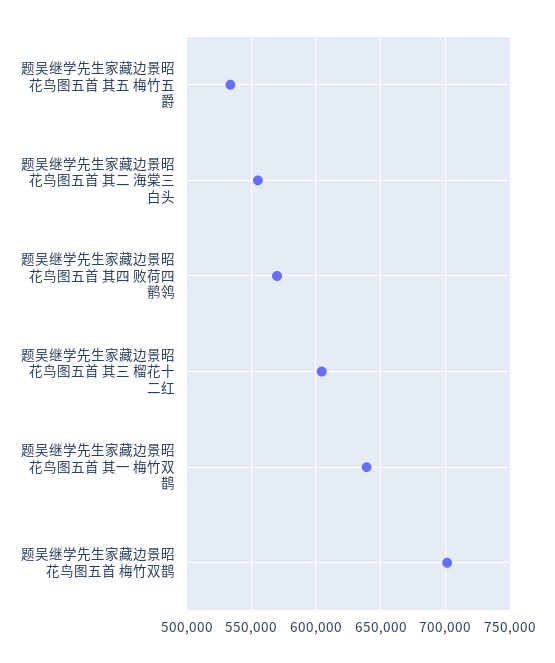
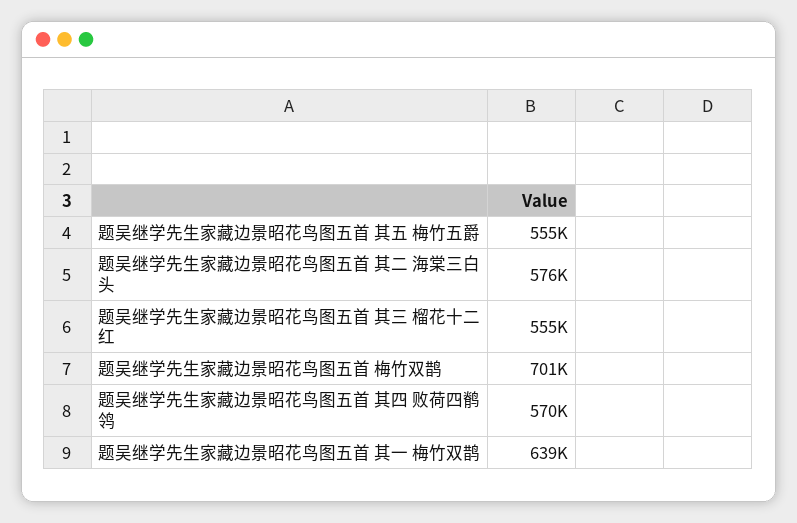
  {
-   "题吴继学先生家藏边景昭花鸟图五首 其五 梅竹五爵": 535000,
+   "题吴继学先生家藏边景昭花鸟图五首 其五 梅竹五爵": 555000,
-   "题吴继学先生家藏边景昭花鸟图五首 其二 海棠三白头": 555000,
+   "题吴继学先生家藏边景昭花鸟图五首 其二 海棠三白头": 576000,
    "题吴继学先生家藏边景昭花鸟图五首 其四 败荷四鹡鸰": 570000,
-   "题吴继学先生家藏边景昭花鸟图五首 其三 榴花十二红": 605000,
+   "题吴继学先生家藏边景昭花鸟图五首 其三 榴花十二红": 555000,
    "题吴继学先生家藏边景昭花鸟图五首 其一 梅竹双鹊": 639000,
    "题吴继学先生家藏边景昭花鸟图五首 梅竹双鹊": 701000
  }

